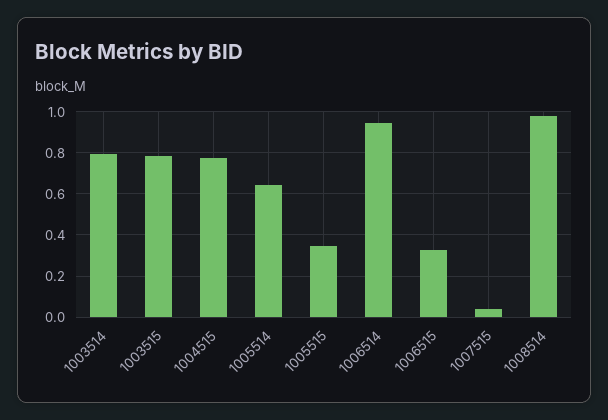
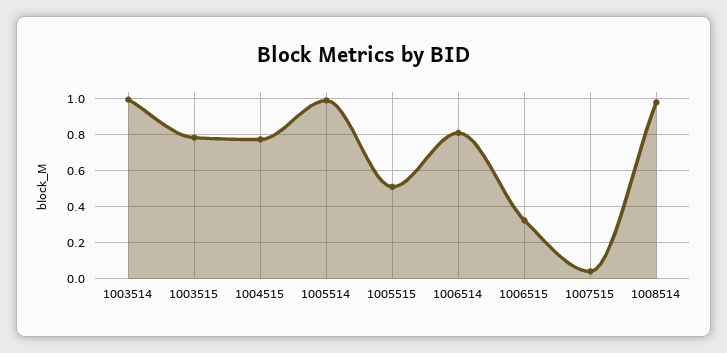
  {
-   "1003514": 0.8,
+   "1003514": 1,
    "1003515": 0.8,
    "1004515": 0.75,
-   "1005514": 0.65,
+   "1005514": 1,
-   "1005515": 0.35,
+   "1005515": 0.5,
-   "1006514": 0.95,
+   "1006514": 0.8,
    "1006515": 0.3,
    "1007515": 0.05,
    "1008514": 1
  }

